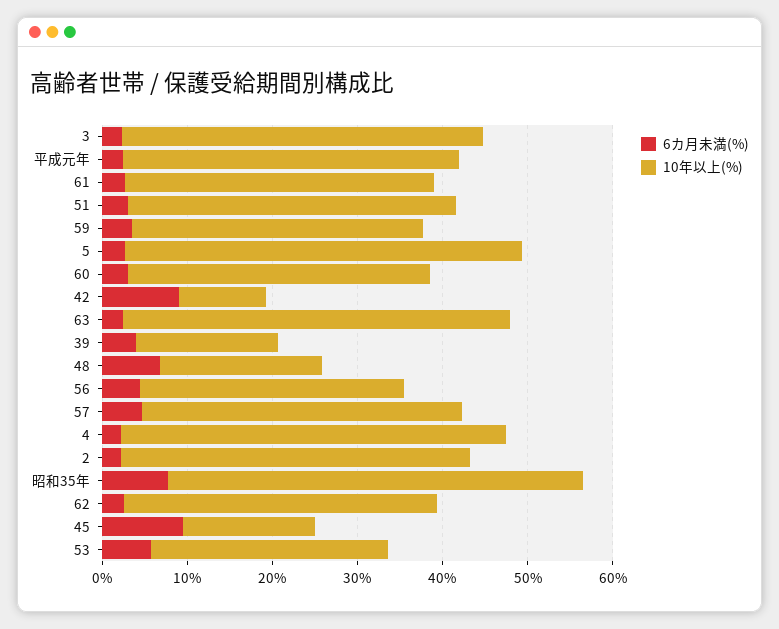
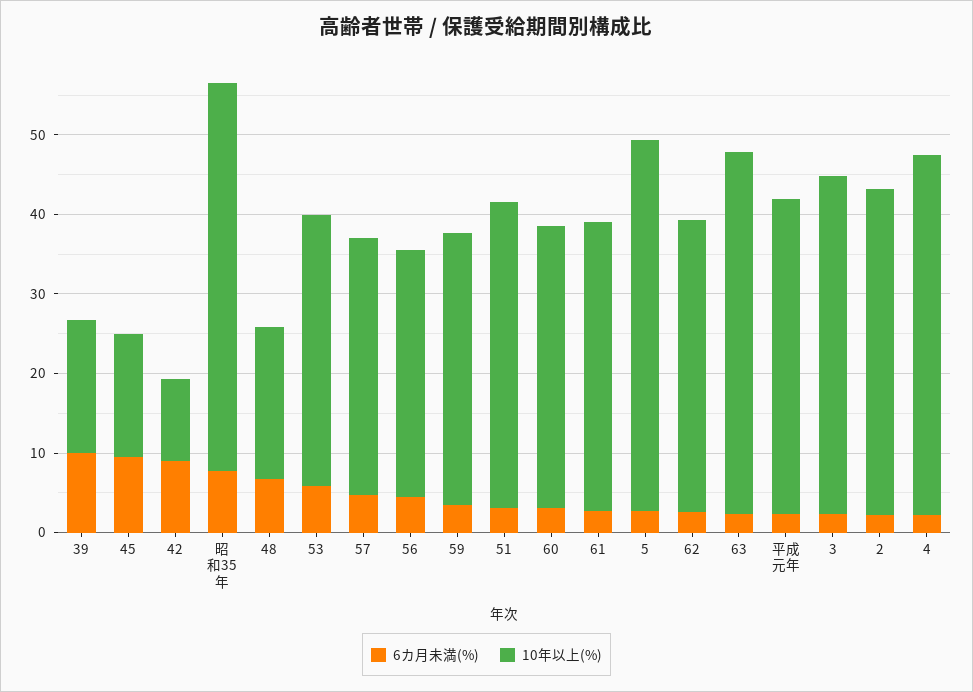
  {
    "6カ月未満(%)": {
      "3": 2,
      "平成元年": 2,
      "61": 2,
      "51": 4,
      "59": 4,
      "5": 2,
      "60": 4,
      "42": 10,
      "63": 2,
-     "39": 4,
+     "39": 10,
      "48": 6,
      "56": 4,
      "57": 4,
      "4": 2,
      "2": 2,
      "昭和35年": 8,
      "62": 2,
      "45": 10,
      "53": 6
    },
    "10年以上(%)": {
      "3": 42,
      "平成元年": 40,
      "61": 36,
      "51": 38,
      "59": 34,
      "5": 46,
      "60": 36,
      "42": 10,
      "63": 46,
      "39": 16,
      "48": 20,
      "56": 32,
-     "57": 38,
+     "57": 32,
      "4": 46,
      "2": 42,
      "昭和35年": 48,
      "62": 36,
      "45": 16,
-     "53": 28
+     "53": 34
    }
  }

